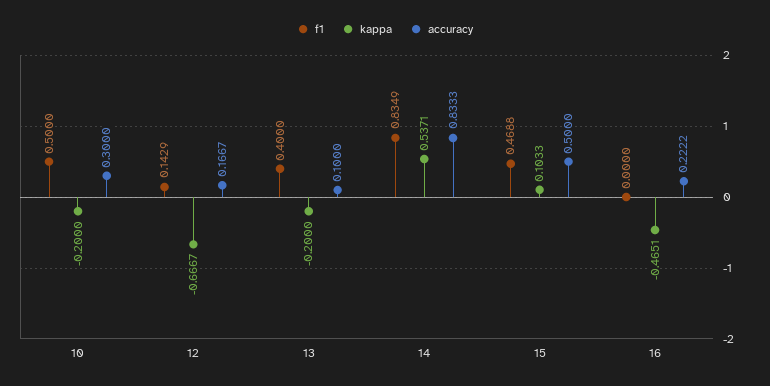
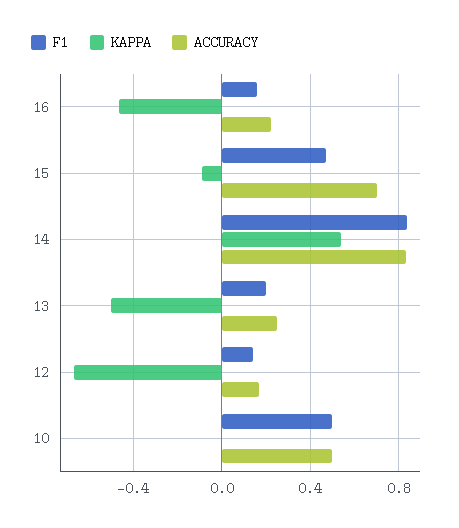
  {
    "f1": {
      "10": 0.5,
      "12": 0.1429,
-     "13": 0.4,
+     "13": 0.2,
      "14": 0.8349,
      "15": 0.4688,
-     "16": 0
+     "16": 0.15
    },
    "kappa": {
-     "10": -0.2,
+     "10": 0,
      "12": -0.6667,
-     "13": -0.2,
+     "13": -0.5,
      "14": 0.5371,
-     "15": 0.1033,
+     "15": -0.1,
      "16": -0.4651
    },
    "accuracy": {
-     "10": 0.3,
+     "10": 0.5,
      "12": 0.1667,
-     "13": 0.1,
+     "13": 0.25,
      "14": 0.8333,
-     "15": 0.5,
+     "15": 0.7,
      "16": 0.2222
    }
  }

